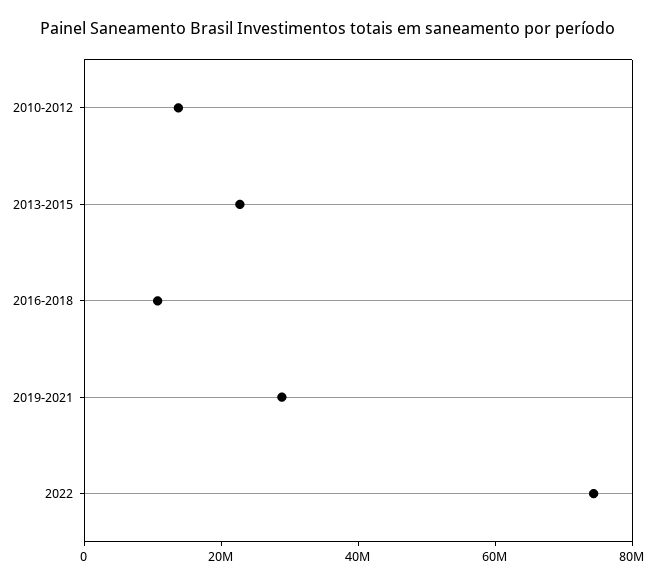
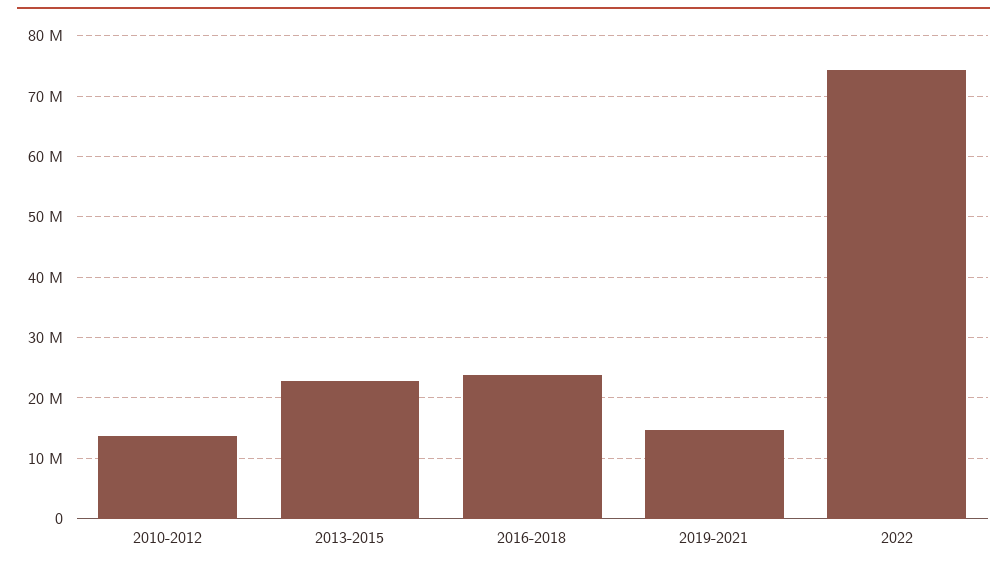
  {
    "2010-2012": 14000000,
    "2013-2015": 23000000,
-   "2016-2018": 10000000,
+   "2016-2018": 24000000,
-   "2019-2021": 30000000,
+   "2019-2021": 15000000,
    "2022": 74000000
  }

